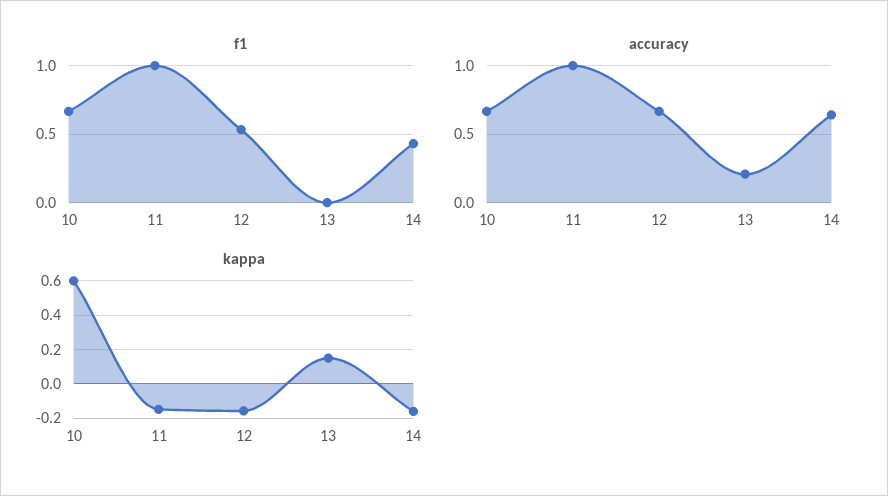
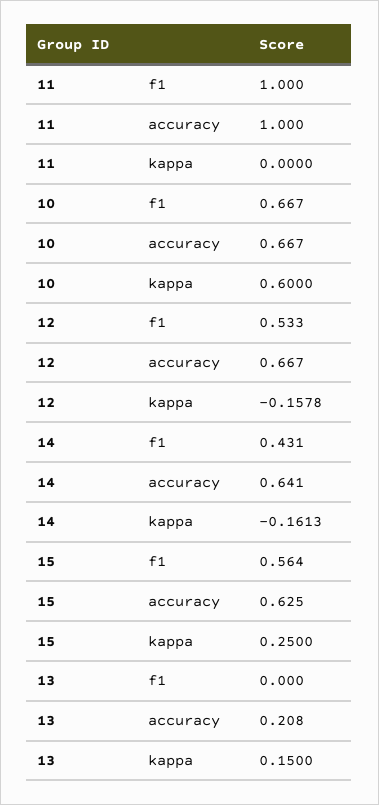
  {
    "f1": {
      "10": 0.667,
      "11": 1,
      "12": 0.533,
      "13": 0,
-     "14": 0.431
+     "14": 0.431,
+     "15": 0.564
    },
    "accuracy": {
      "10": 0.667,
      "11": 1,
      "12": 0.667,
      "13": 0.208,
-     "14": 0.641
+     "14": 0.641,
+     "15": 0.625
    },
    "kappa": {
      "10": 0.6,
-     "11": -0.15,
+     "11": 0,
      "12": -0.1578,
      "13": 0.15,
-     "14": -0.1613
+     "14": -0.1613,
+     "15": 0.25
    }
  }

